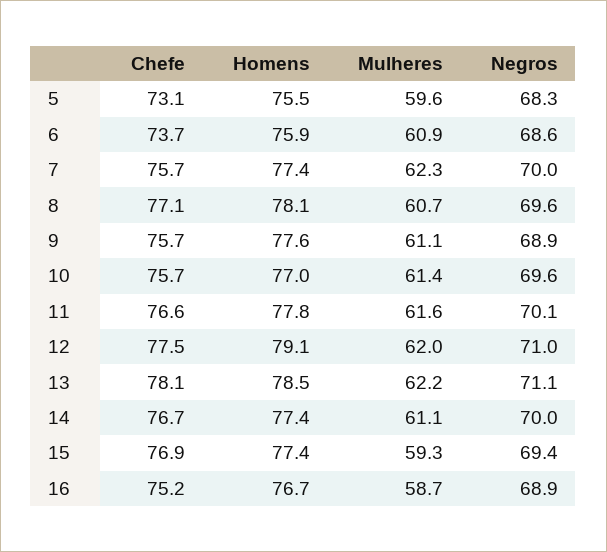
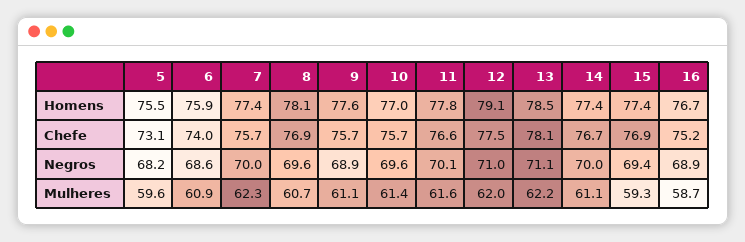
  {
    "Chefe": {
      "5": 73.1,
-     "6": 73.7,
+     "6": 74,
      "7": 75.7,
-     "8": 77.1,
+     "8": 76.9,
      "9": 75.7,
      "10": 75.7,
      "11": 76.6,
      "12": 77.5,
      "13": 78.1,
      "14": 76.7,
      "15": 76.9,
      "16": 75.2
    },
    "Homens": {
      "5": 75.5,
      "6": 75.9,
      "7": 77.4,
      "8": 78.1,
      "9": 77.6,
      "10": 77,
      "11": 77.8,
      "12": 79.1,
      "13": 78.5,
      "14": 77.4,
      "15": 77.4,
      "16": 76.7
    },
    "Mulheres": {
      "5": 59.6,
      "6": 60.9,
      "7": 62.3,
      "8": 60.7,
      "9": 61.1,
      "10": 61.4,
      "11": 61.6,
      "12": 62,
      "13": 62.2,
      "14": 61.1,
      "15": 59.3,
      "16": 58.7
    },
    "Negros": {
-     "5": 68.3,
+     "5": 68.2,
      "6": 68.6,
      "7": 70,
      "8": 69.6,
      "9": 68.9,
      "10": 69.6,
      "11": 70.1,
      "12": 71,
      "13": 71.1,
      "14": 70,
      "15": 69.4,
      "16": 68.9
    }
  }

